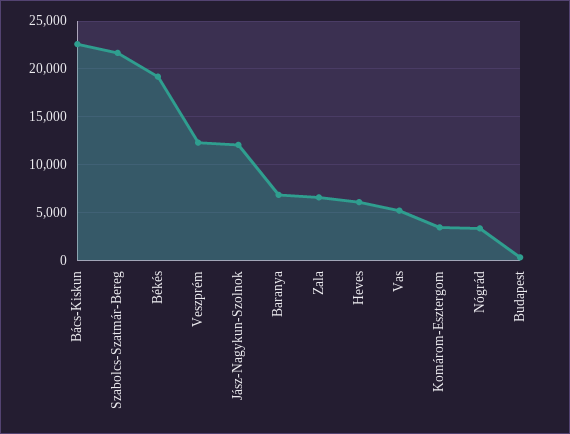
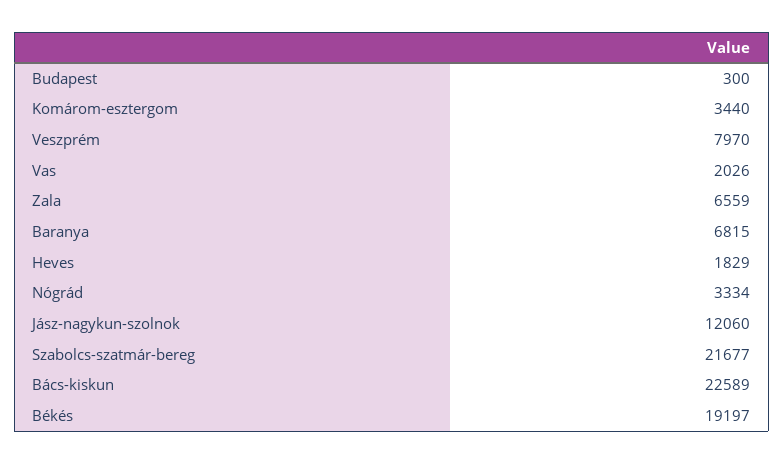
  {
    "Bács-Kiskun": 22589,
    "Szabolcs-Szatmár-Bereg": 21677,
    "Békés": 19197,
-   "Veszprém": 12000,
+   "Veszprém": 7970,
    "Jász-Nagykun-Szolnok": 12060,
    "Baranya": 6815,
    "Zala": 6559,
-   "Heves": 6000,
+   "Heves": 1829,
-   "Vas": 5000,
+   "Vas": 2026,
    "Komárom-Esztergom": 3440,
    "Nógrád": 3334,
    "Budapest": 300
  }

